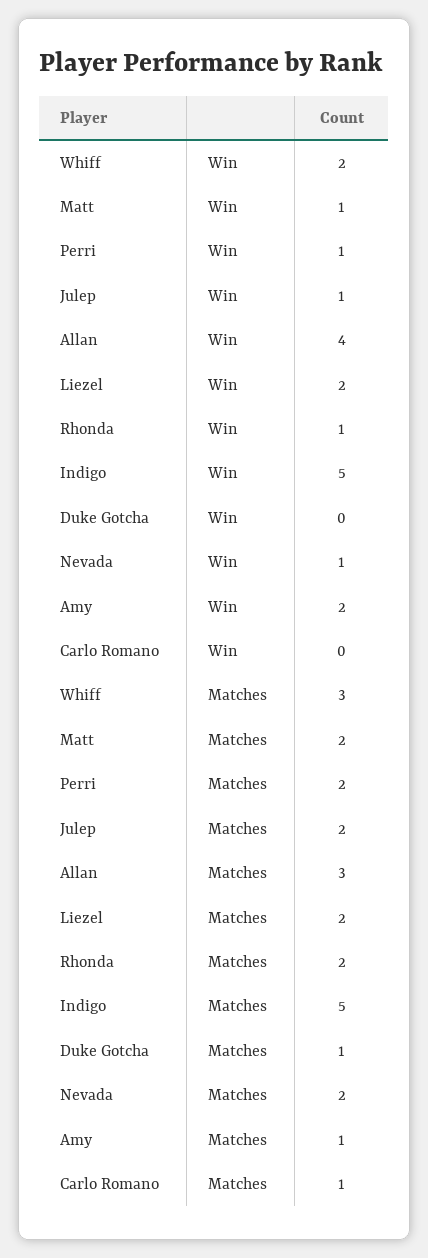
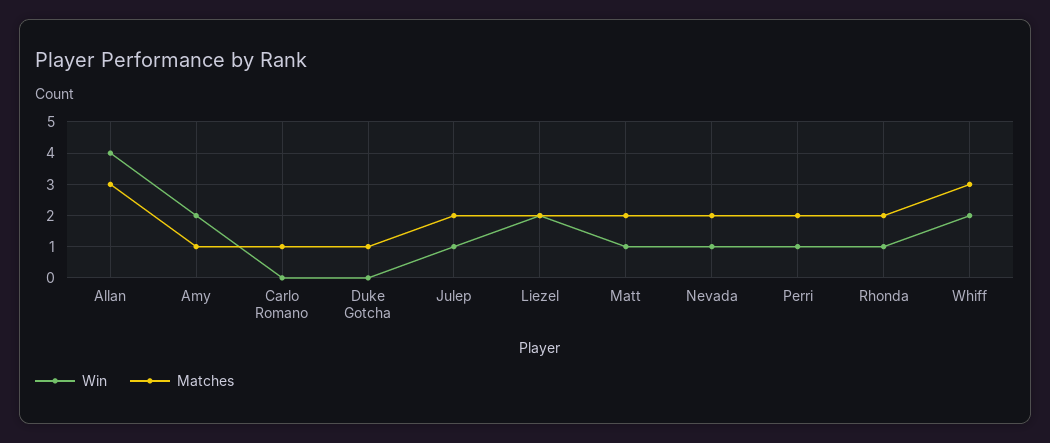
  {
    "Win": {
      "Whiff": 2,
      "Matt": 1,
      "Perri": 1,
      "Julep": 1,
      "Allan": 4,
      "Liezel": 2,
      "Rhonda": 1,
-     "Indigo": 5,
      "Duke Gotcha": 0,
      "Nevada": 1,
      "Amy": 2,
      "Carlo Romano": 0
    },
    "Matches": {
      "Whiff": 3,
      "Matt": 2,
      "Perri": 2,
      "Julep": 2,
      "Allan": 3,
      "Liezel": 2,
      "Rhonda": 2,
-     "Indigo": 5,
      "Duke Gotcha": 1,
      "Nevada": 2,
      "Amy": 1,
      "Carlo Romano": 1
    }
  }

